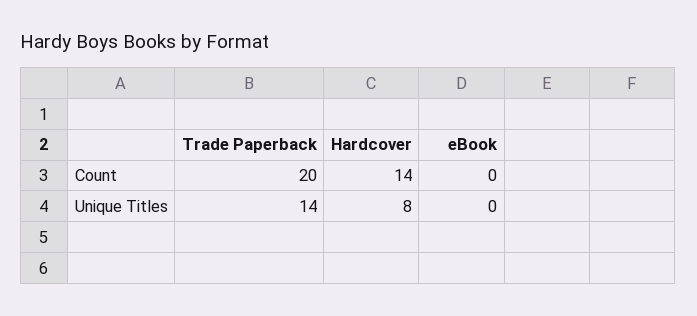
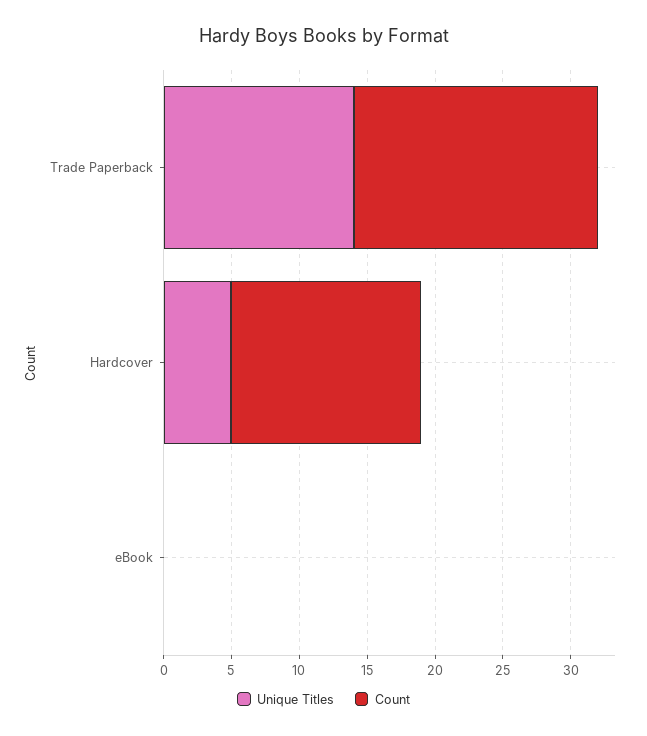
  {
    "Count": {
-     "Trade Paperback": 20,
+     "Trade Paperback": 18,
      "Hardcover": 14,
      "eBook": 0
    },
    "Unique Titles": {
      "Trade Paperback": 14,
-     "Hardcover": 8,
+     "Hardcover": 5,
      "eBook": 0
    }
  }

